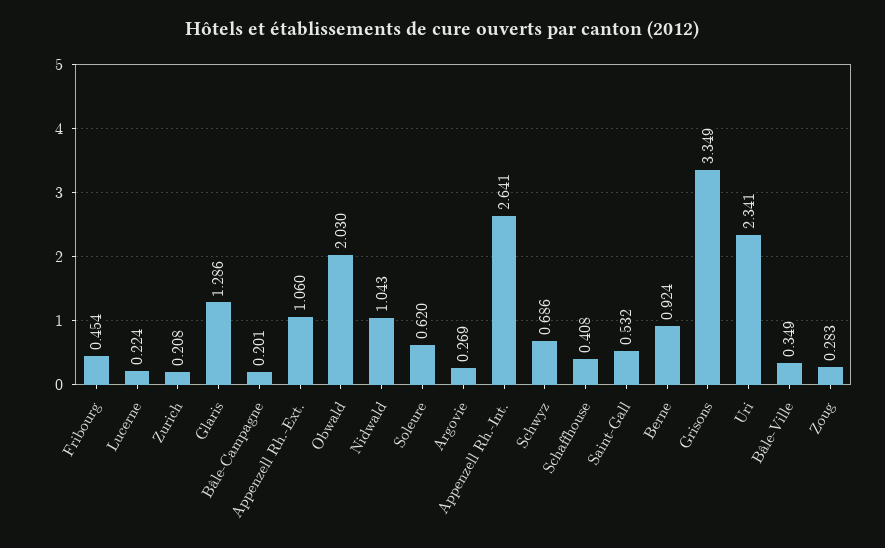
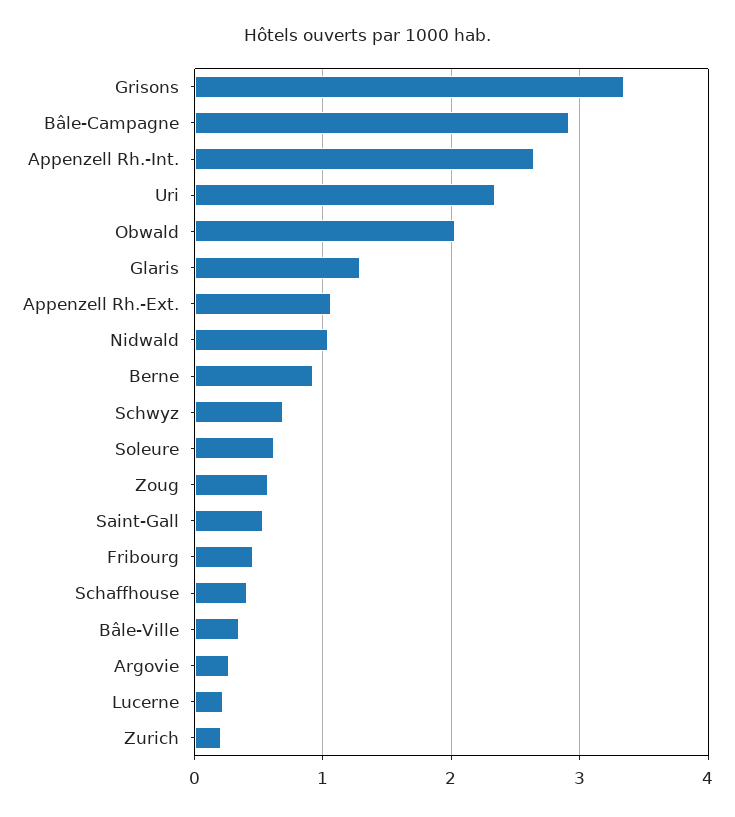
  {
    "Fribourg": 0.454,
    "Lucerne": 0.224,
    "Zurich": 0.208,
    "Glaris": 1.286,
-   "Bâle-Campagne": 0.201,
+   "Bâle-Campagne": 2.9,
    "Appenzell Rh.-Ext.": 1.06,
    "Obwald": 2.03,
    "Nidwald": 1.043,
    "Soleure": 0.62,
    "Argovie": 0.269,
    "Appenzell Rh.-Int.": 2.641,
    "Schwyz": 0.686,
    "Schaffhouse": 0.408,
    "Saint-Gall": 0.532,
    "Berne": 0.924,
    "Grisons": 3.349,
    "Uri": 2.341,
    "Bâle-Ville": 0.349,
-   "Zoug": 0.283
+   "Zoug": 0.6
  }

